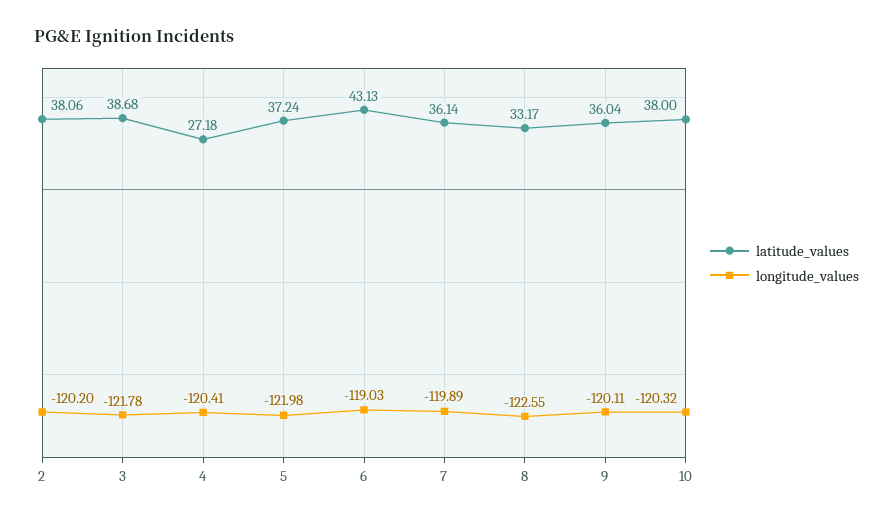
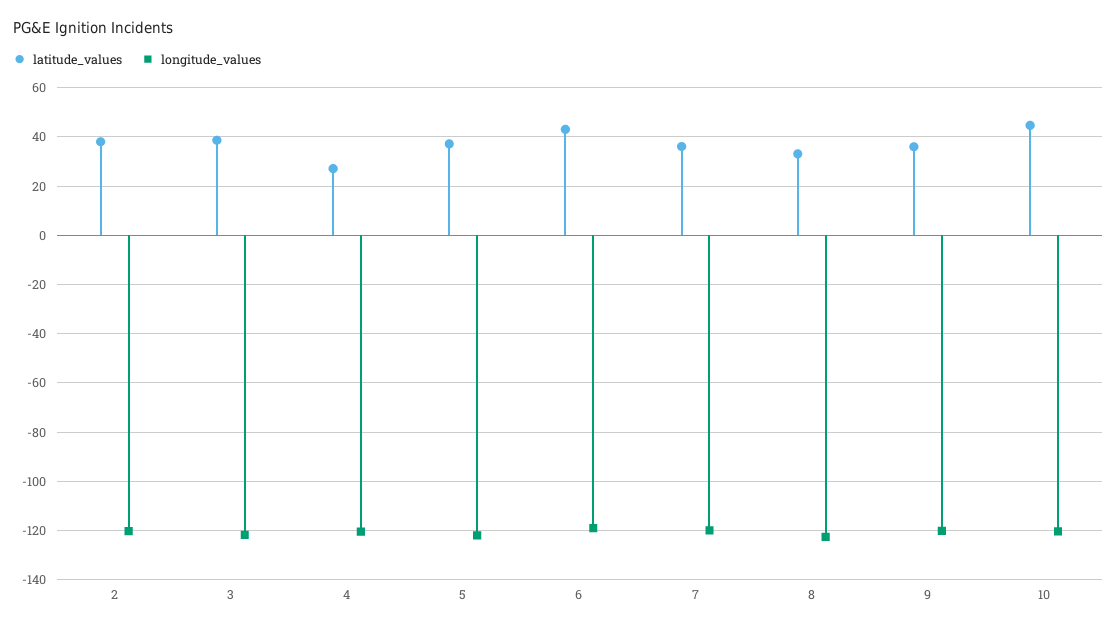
  {
    "latitude_values": {
      "2": 38.06,
      "3": 38.68,
      "4": 27.18,
      "5": 37.24,
      "6": 43.13,
      "7": 36.14,
      "8": 33.17,
      "9": 36.04,
-     "10": 38
+     "10": 45
    },
    "longitude_values": {
      "2": -120.2,
      "3": -121.78,
      "4": -120.41,
      "5": -121.98,
      "6": -119.03,
      "7": -119.89,
      "8": -122.55,
      "9": -120.11,
      "10": -120.32
    }
  }

